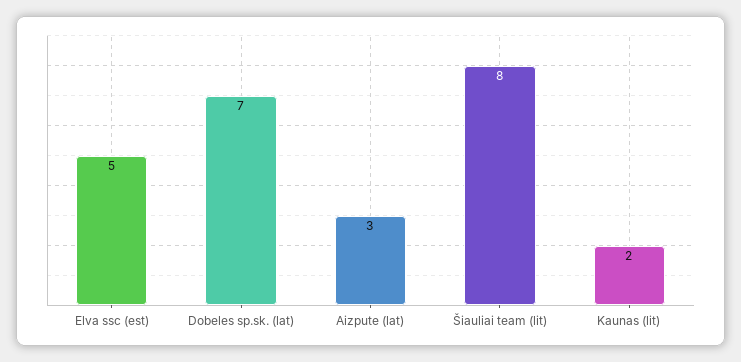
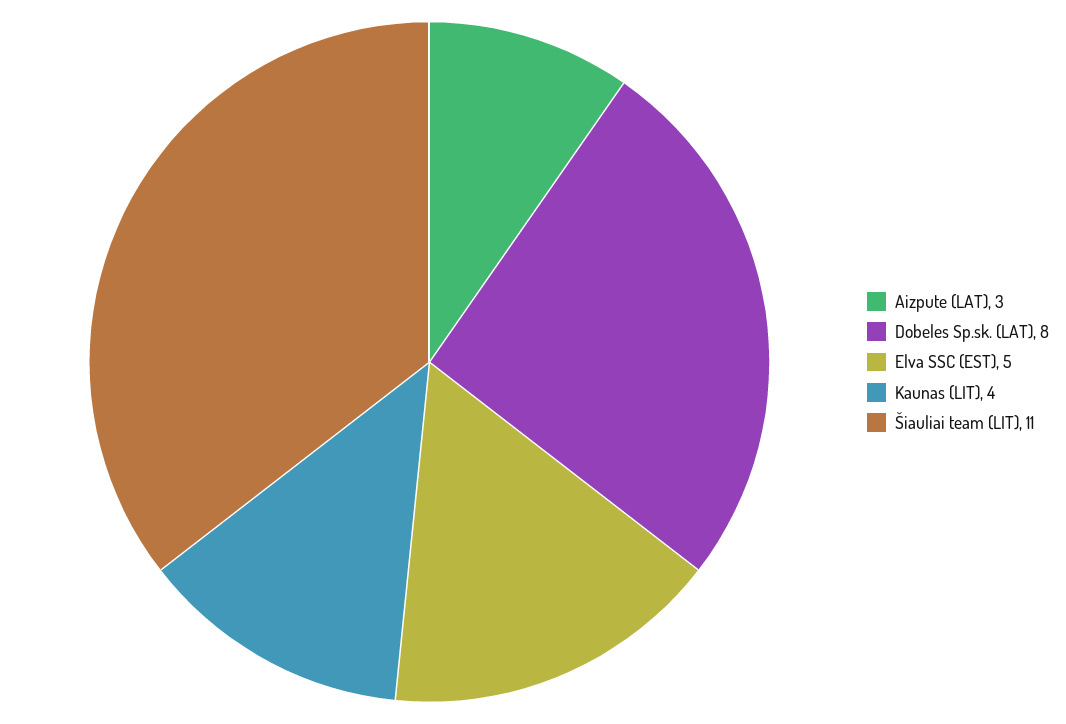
  {
    "Elva ssc (est)": 5,
-   "Dobeles sp.sk. (lat)": 7,
+   "Dobeles sp.sk. (lat)": 8,
    "Aizpute (lat)": 3,
-   "Šiauliai team (lit)": 8,
+   "Šiauliai team (lit)": 11,
-   "Kaunas (lit)": 2
+   "Kaunas (lit)": 4
  }

